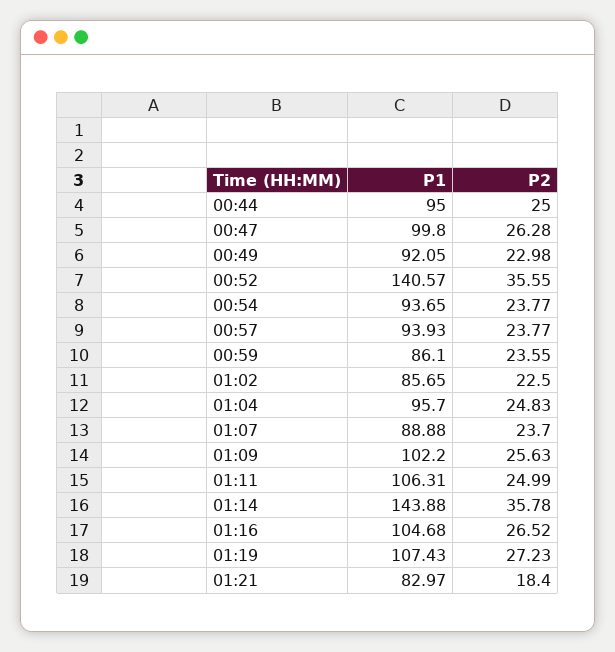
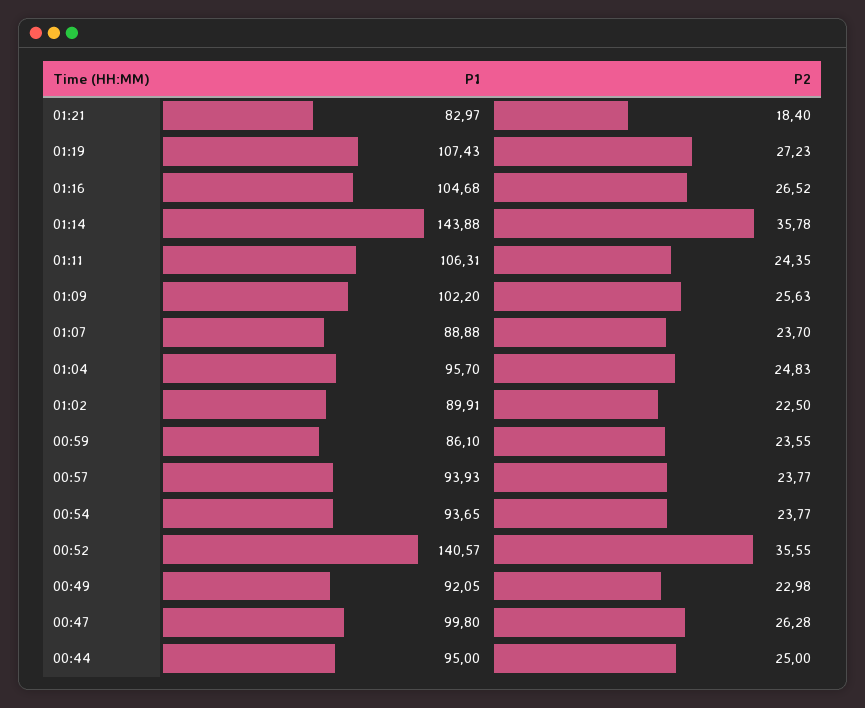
  {
    "P1": {
      "00:44": 95,
      "00:47": 99.8,
      "00:49": 92.05,
      "00:52": 140.57,
      "00:54": 93.65,
      "00:57": 93.93,
      "00:59": 86.1,
-     "01:02": 85.65,
+     "01:02": 89.91,
      "01:04": 95.7,
      "01:07": 88.88,
      "01:09": 102.2,
      "01:11": 106.31,
      "01:14": 143.88,
      "01:16": 104.68,
      "01:19": 107.43,
      "01:21": 82.97
    },
    "P2": {
      "00:44": 25,
      "00:47": 26.28,
      "00:49": 22.98,
      "00:52": 35.55,
      "00:54": 23.77,
      "00:57": 23.77,
      "00:59": 23.55,
      "01:02": 22.5,
      "01:04": 24.83,
      "01:07": 23.7,
      "01:09": 25.63,
-     "01:11": 24.99,
+     "01:11": 24.35,
      "01:14": 35.78,
      "01:16": 26.52,
      "01:19": 27.23,
      "01:21": 18.4
    }
  }

